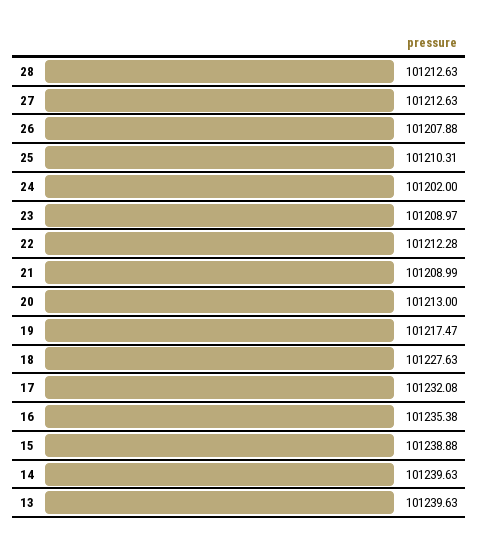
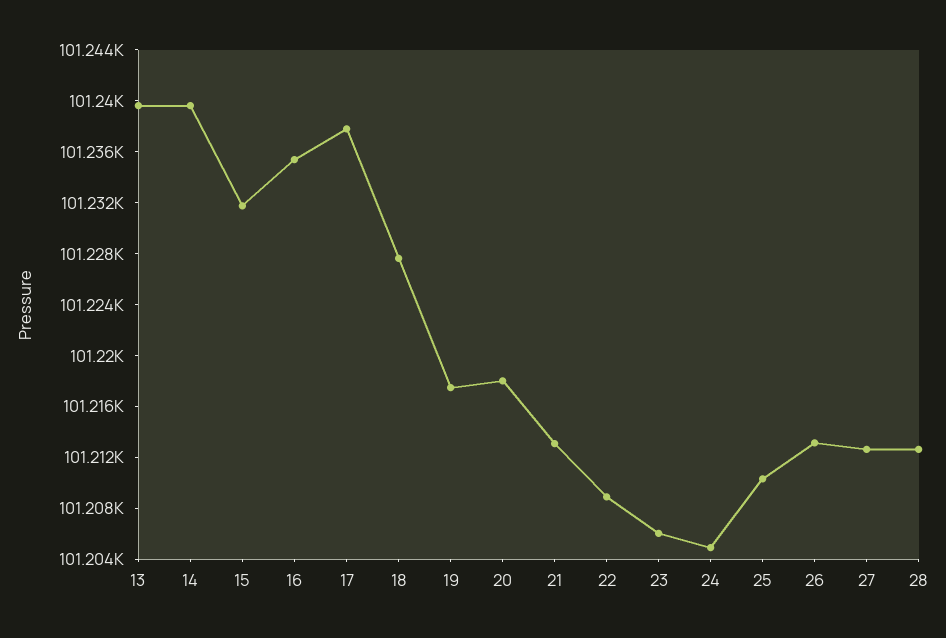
  {
    "28": 101212.63,
    "27": 101212.63,
-   "26": 101207.88,
+   "26": 101213,
    "25": 101210.31,
-   "24": 101202,
+   "24": 101205,
-   "23": 101208.97,
+   "23": 101206,
-   "22": 101212.28,
+   "22": 101209,
-   "21": 101208.99,
+   "21": 101213,
-   "20": 101213,
+   "20": 101218,
    "19": 101217.47,
    "18": 101227.63,
-   "17": 101232.08,
+   "17": 101238,
    "16": 101235.38,
-   "15": 101238.88,
+   "15": 101232,
    "14": 101239.63,
    "13": 101239.63
  }

